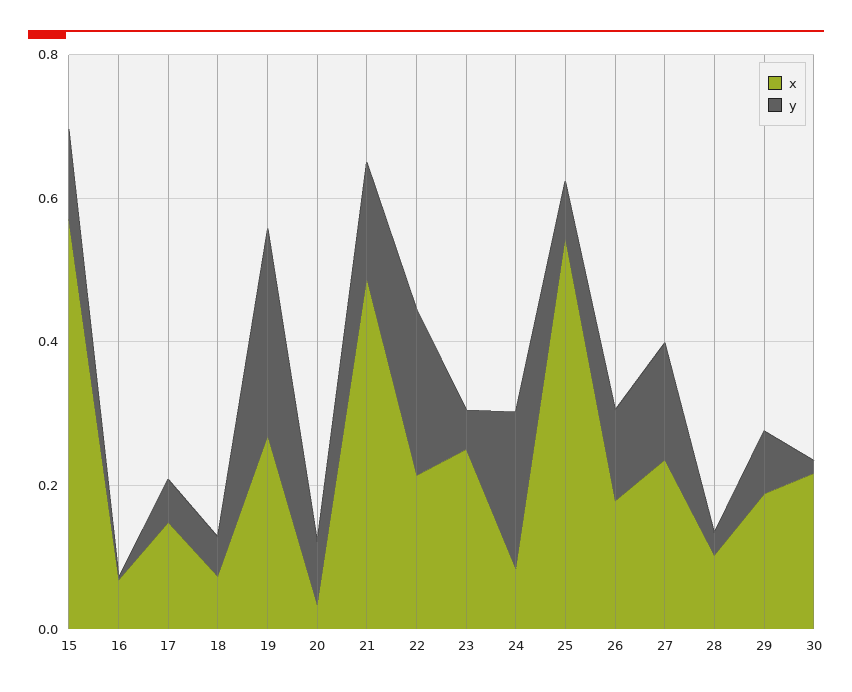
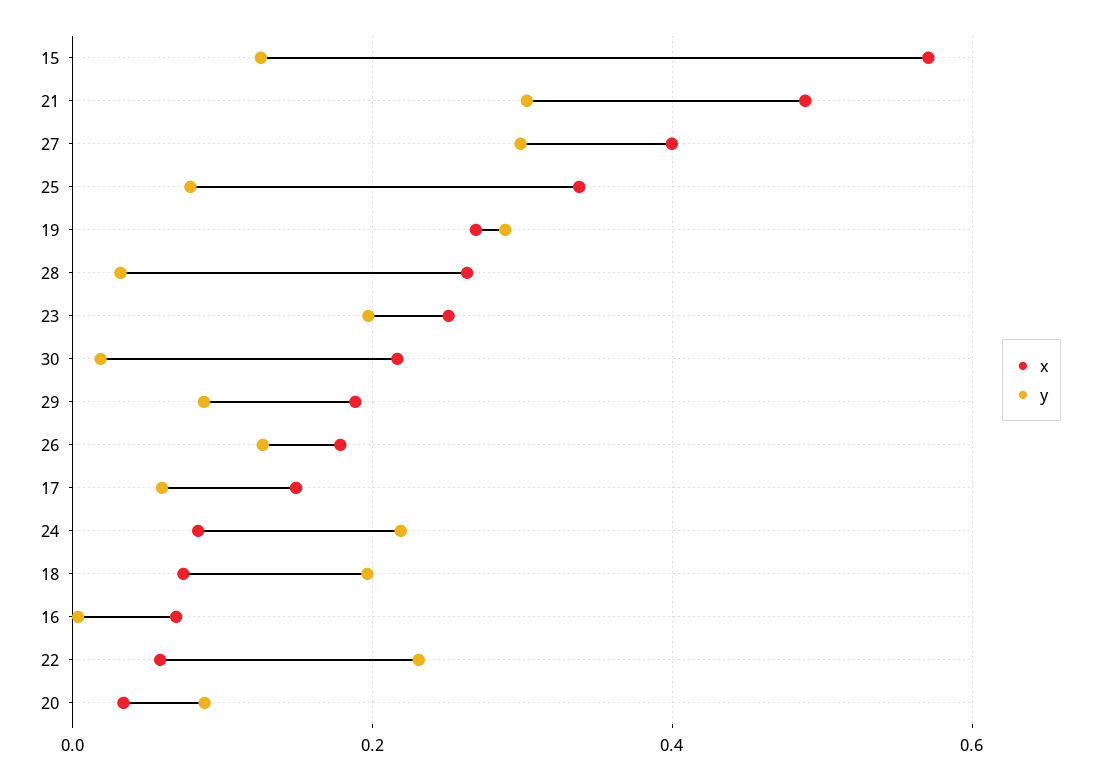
  {
    "x": {
      "15": 0.58,
      "16": 0.06,
      "17": 0.14,
      "18": 0.08,
      "19": 0.26,
      "20": 0.04,
      "21": 0.48,
-     "22": 0.2,
+     "22": 0.06,
      "23": 0.26,
      "24": 0.08,
-     "25": 0.55,
+     "25": 0.34,
      "26": 0.18,
-     "27": 0.25,
+     "27": 0.4,
-     "28": 0.1,
+     "28": 0.26,
      "29": 0.18,
      "30": 0.22
    },
    "y": {
      "15": 0.12,
      "16": 0,
      "17": 0.06,
-     "18": 0.05,
+     "18": 0.2,
      "19": 0.28,
      "20": 0.08,
-     "21": 0.15,
+     "21": 0.3,
      "22": 0.24,
-     "23": 0.05,
+     "23": 0.2,
      "24": 0.22,
      "25": 0.08,
      "26": 0.12,
-     "27": 0.15,
+     "27": 0.3,
      "28": 0.04,
      "29": 0.08,
      "30": 0.02
    }
  }

